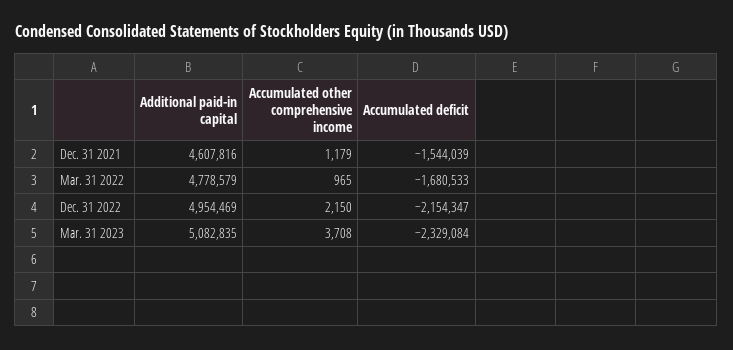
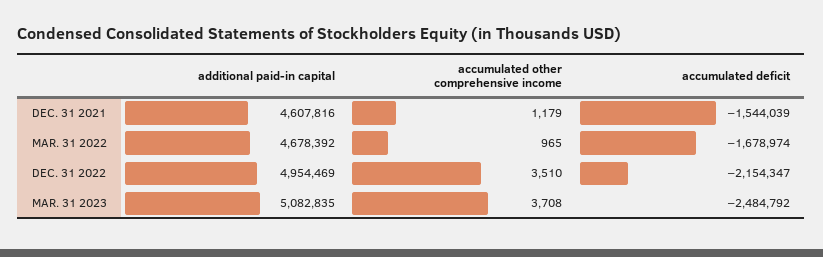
  {
    "Additional paid-in capital": {
      "Dec. 31 2021": 4607816,
-     "Mar. 31 2022": 4778579,
+     "Mar. 31 2022": 4678392,
      "Dec. 31 2022": 4954469,
      "Mar. 31 2023": 5082835
    },
    "Accumulated other comprehensive income": {
      "Dec. 31 2021": 1179,
      "Mar. 31 2022": 965,
-     "Dec. 31 2022": 2150,
+     "Dec. 31 2022": 3510,
      "Mar. 31 2023": 3708
    },
    "Accumulated deficit": {
      "Dec. 31 2021": -1544039,
-     "Mar. 31 2022": -1680533,
+     "Mar. 31 2022": -1678974,
      "Dec. 31 2022": -2154347,
-     "Mar. 31 2023": -2329084
+     "Mar. 31 2023": -2484792
    }
  }

